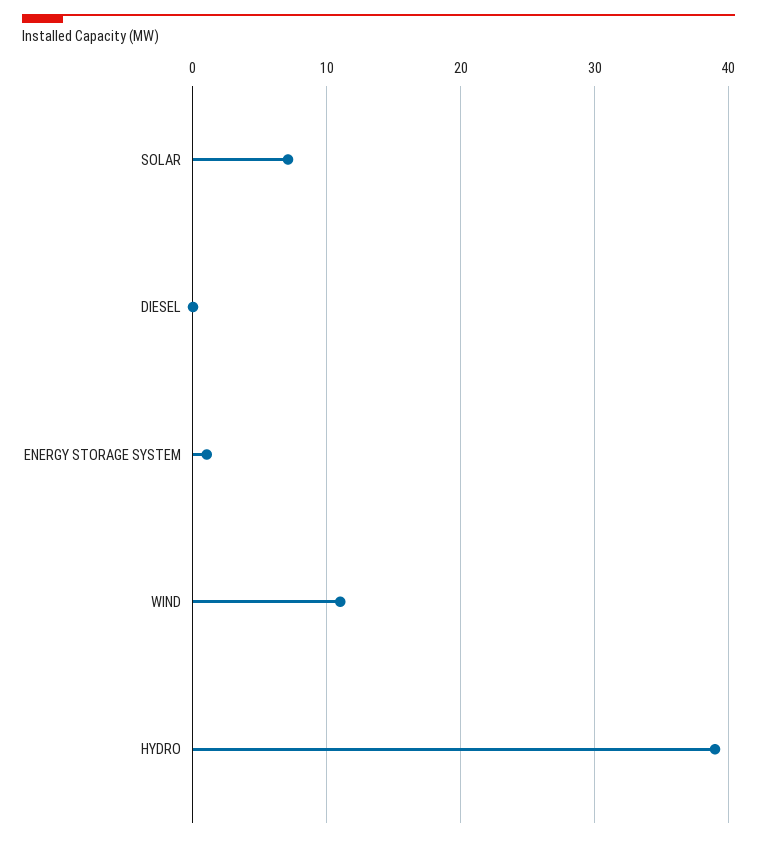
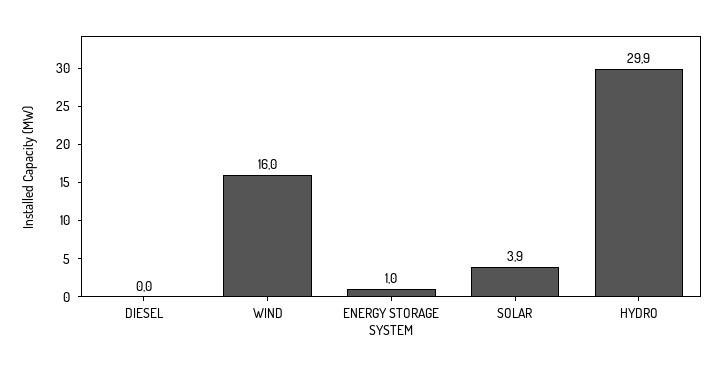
  {
-   "SOLAR": 7,
+   "SOLAR": 3.9,
    "DIESEL": 0,
    "ENERGY STORAGE SYSTEM": 1,
-   "WIND": 11,
+   "WIND": 16,
-   "HYDRO": 39
+   "HYDRO": 29.9
  }

